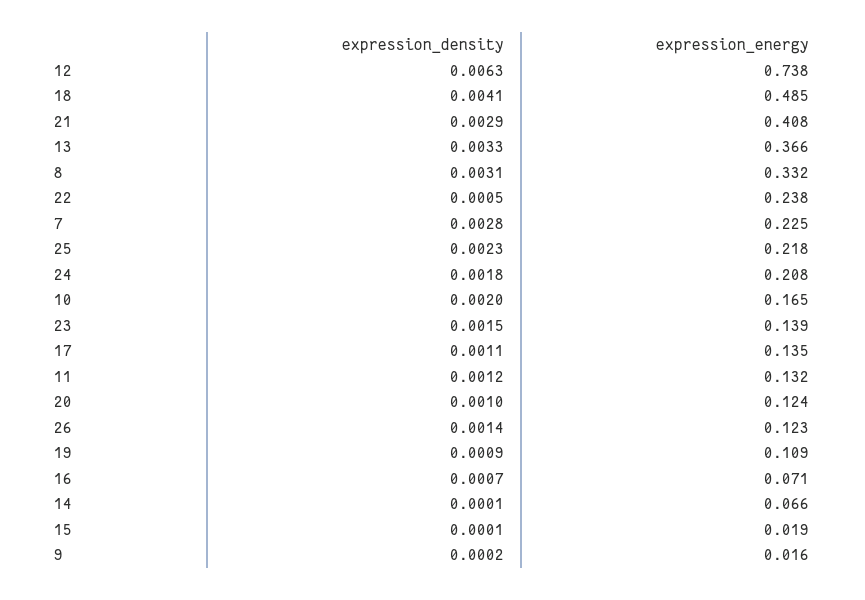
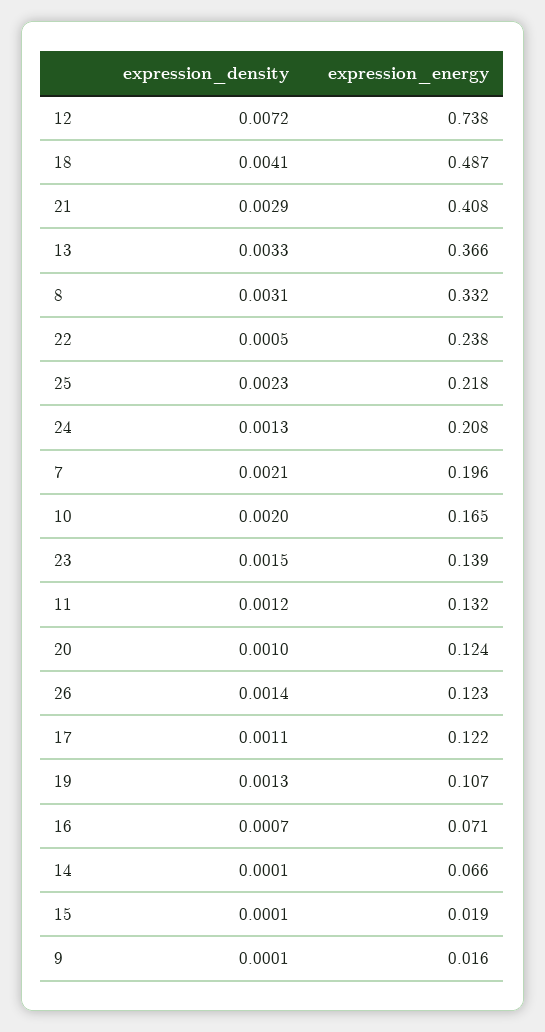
  {
    "expression_density": {
-     "12": 0.0063,
+     "12": 0.0072,
      "18": 0.0041,
      "21": 0.0029,
      "13": 0.0033,
      "8": 0.0031,
      "22": 0.0005,
-     "7": 0.0028,
+     "7": 0.0021,
      "25": 0.0023,
-     "24": 0.0018,
+     "24": 0.0013,
      "10": 0.002,
      "23": 0.0015,
      "17": 0.0011,
      "11": 0.0012,
      "20": 0.001,
      "26": 0.0014,
-     "19": 0.0009,
+     "19": 0.0013,
      "16": 0.0007,
      "14": 0.0001,
      "15": 0.0001,
-     "9": 0.0002
+     "9": 0.0001
    },
    "expression_energy": {
      "12": 0.738,
-     "18": 0.485,
+     "18": 0.487,
      "21": 0.408,
      "13": 0.366,
      "8": 0.332,
      "22": 0.238,
-     "7": 0.225,
+     "7": 0.196,
      "25": 0.218,
      "24": 0.208,
      "10": 0.165,
      "23": 0.139,
-     "17": 0.135,
+     "17": 0.122,
      "11": 0.132,
      "20": 0.124,
      "26": 0.123,
-     "19": 0.109,
+     "19": 0.107,
      "16": 0.071,
      "14": 0.066,
      "15": 0.019,
      "9": 0.016
    }
  }

